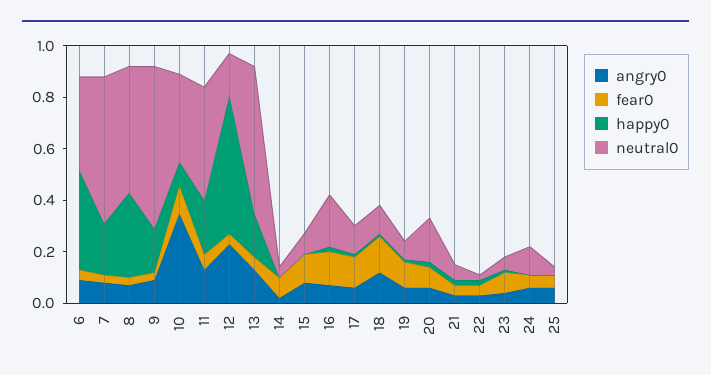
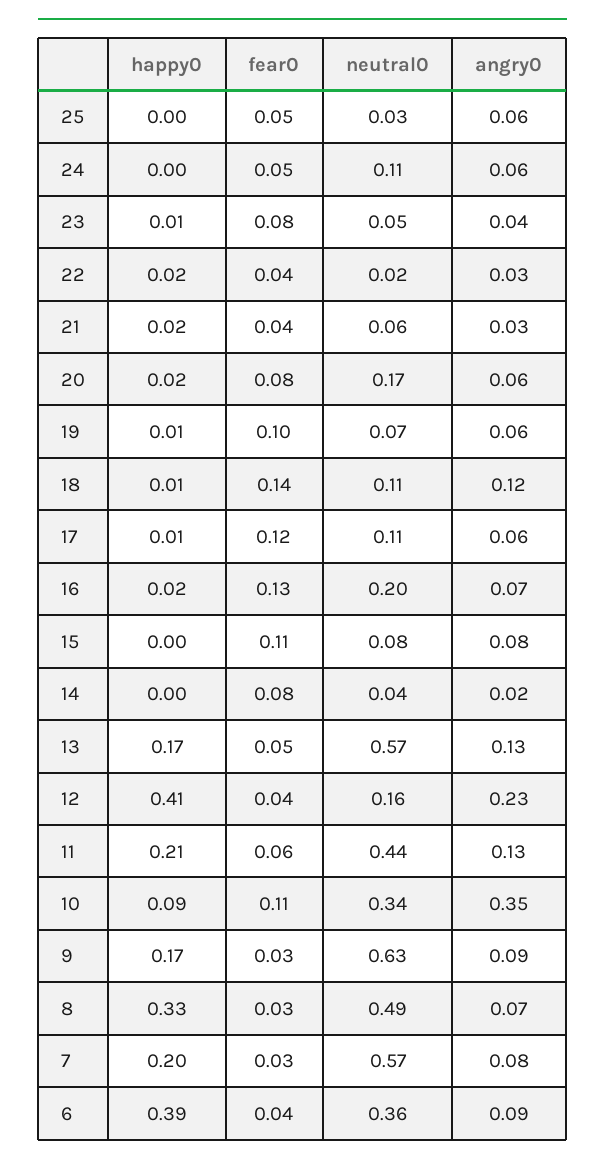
  {
    "angry0": {
      "6": 0.09,
      "7": 0.08,
      "8": 0.07,
      "9": 0.09,
      "10": 0.35,
      "11": 0.13,
      "12": 0.23,
      "13": 0.13,
      "14": 0.02,
      "15": 0.08,
      "16": 0.07,
      "17": 0.06,
      "18": 0.12,
      "19": 0.06,
      "20": 0.06,
      "21": 0.03,
      "22": 0.03,
      "23": 0.04,
      "24": 0.06,
      "25": 0.06
    },
    "fear0": {
      "6": 0.04,
      "7": 0.03,
      "8": 0.03,
      "9": 0.03,
      "10": 0.11,
      "11": 0.06,
      "12": 0.04,
      "13": 0.05,
      "14": 0.08,
      "15": 0.11,
      "16": 0.13,
      "17": 0.12,
      "18": 0.14,
      "19": 0.1,
      "20": 0.08,
      "21": 0.04,
      "22": 0.04,
      "23": 0.08,
      "24": 0.05,
      "25": 0.05
    },
    "happy0": {
      "6": 0.39,
      "7": 0.2,
      "8": 0.33,
      "9": 0.17,
      "10": 0.09,
      "11": 0.21,
-     "12": 0.55,
+     "12": 0.41,
      "13": 0.17,
      "14": 0,
      "15": 0,
      "16": 0.02,
      "17": 0.01,
      "18": 0.01,
      "19": 0.01,
      "20": 0.02,
      "21": 0.02,
      "22": 0.02,
      "23": 0.01,
      "24": 0,
      "25": 0
    },
    "neutral0": {
      "6": 0.36,
      "7": 0.57,
      "8": 0.49,
      "9": 0.63,
      "10": 0.34,
      "11": 0.44,
      "12": 0.16,
      "13": 0.57,
      "14": 0.04,
      "15": 0.08,
      "16": 0.2,
      "17": 0.11,
      "18": 0.11,
      "19": 0.07,
      "20": 0.17,
      "21": 0.06,
      "22": 0.02,
      "23": 0.05,
      "24": 0.11,
      "25": 0.03
    }
  }

